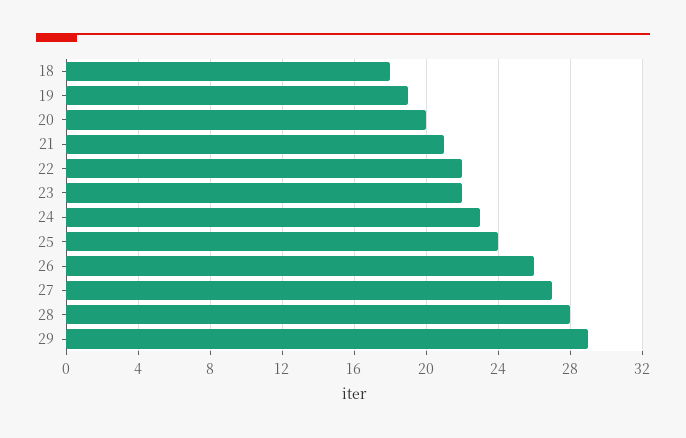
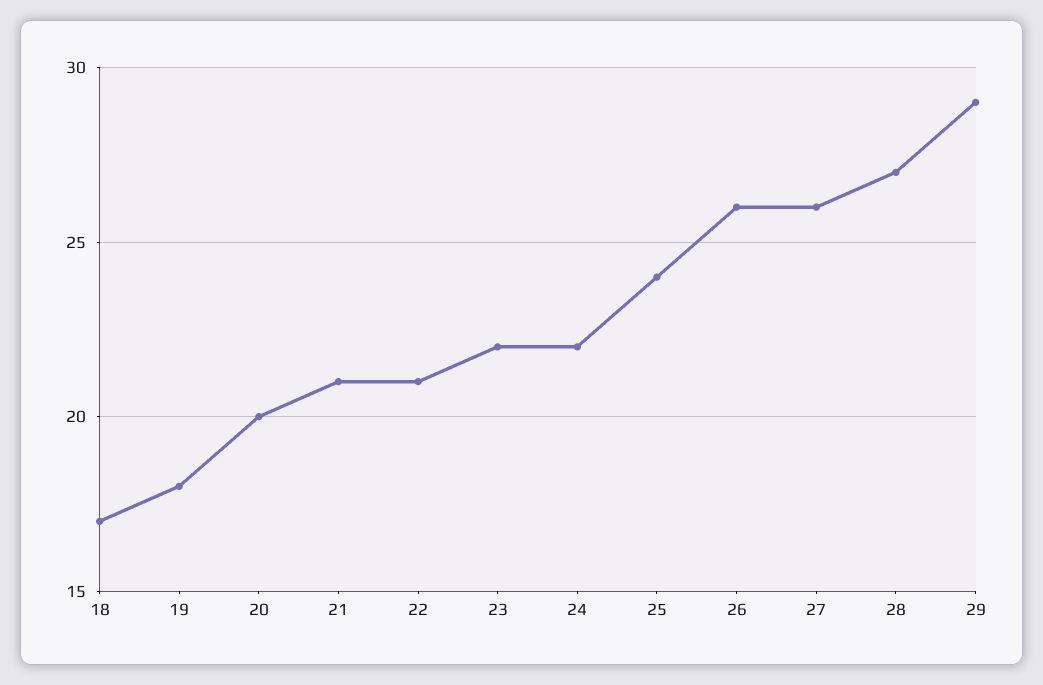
  {
-   "18": 18,
+   "18": 17,
-   "19": 19,
+   "19": 18,
    "20": 20,
    "21": 21,
-   "22": 22,
+   "22": 21,
    "23": 22,
-   "24": 23,
+   "24": 22,
    "25": 24,
    "26": 26,
-   "27": 27,
+   "27": 26,
-   "28": 28,
+   "28": 27,
    "29": 29
  }

